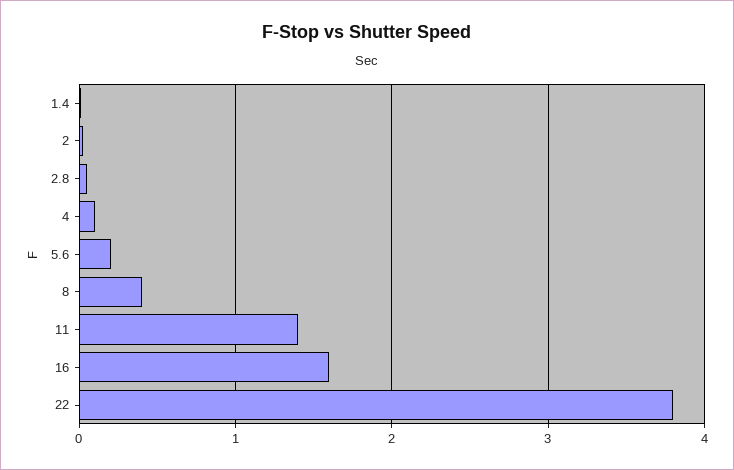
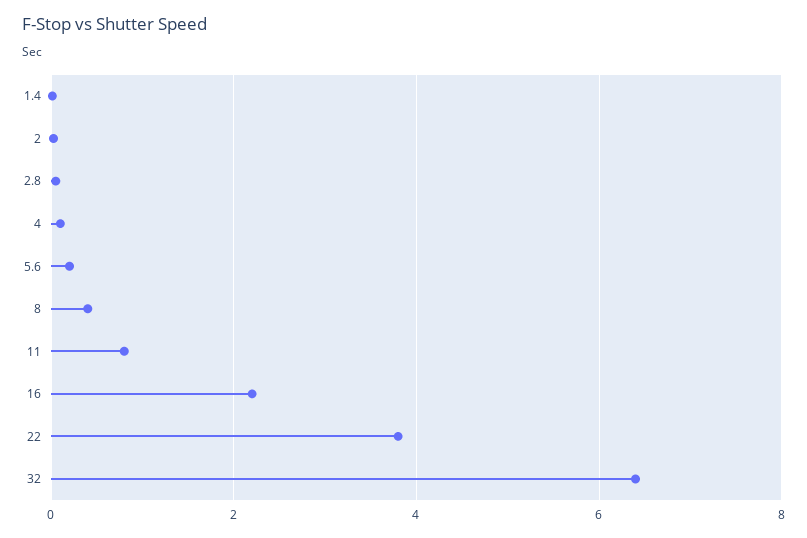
  {
    "1.4": 0,
    "2": 0,
    "2.8": 0.1,
    "4": 0.1,
    "5.6": 0.2,
    "8": 0.4,
-   "11": 1.4,
+   "11": 0.8,
-   "16": 1.6,
+   "16": 2.2,
-   "22": 3.8
+   "22": 3.8,
+   "32": 6.4
  }

